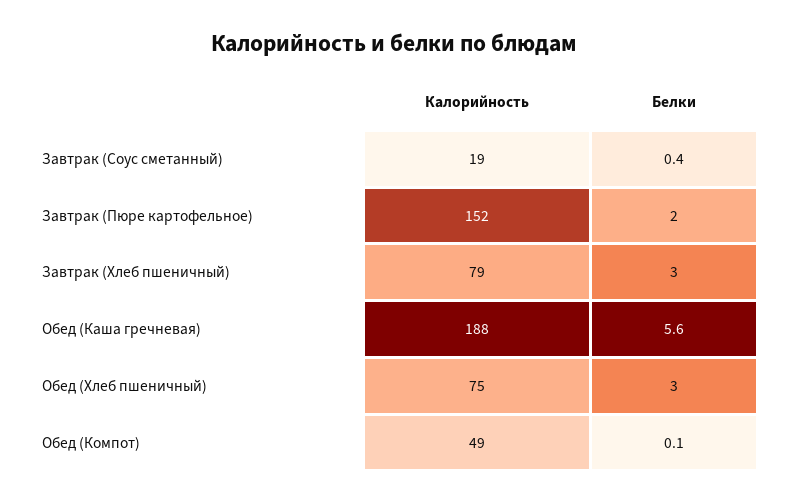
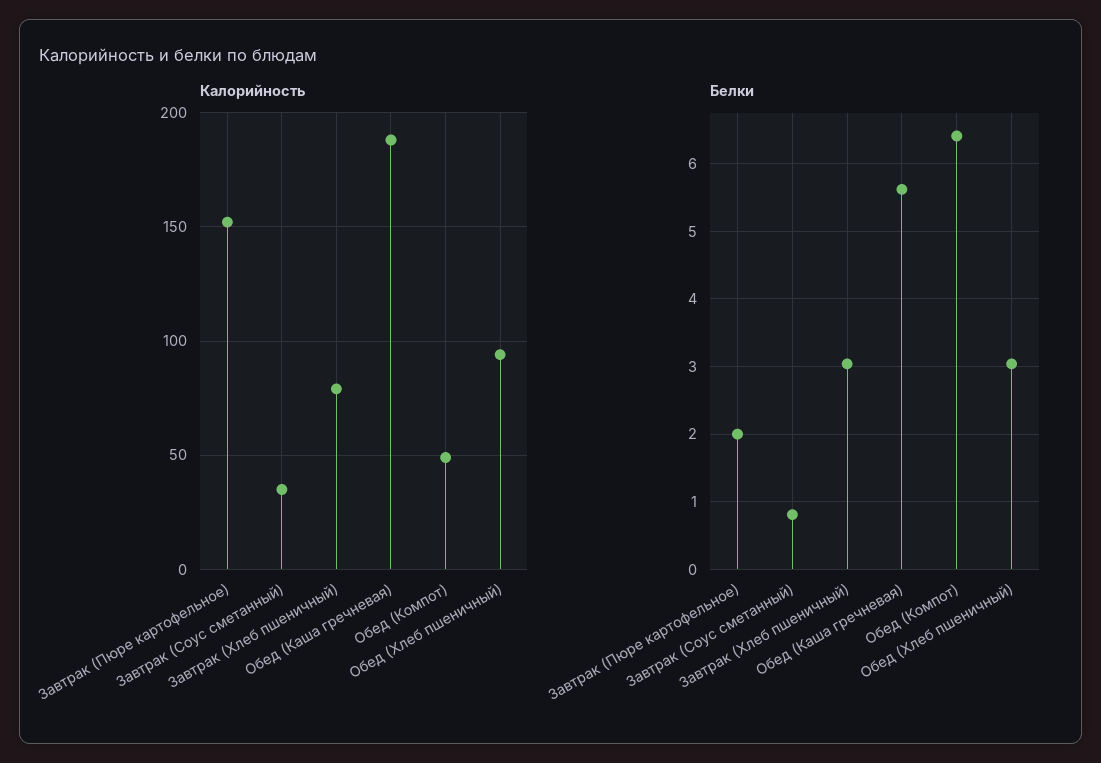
  {
    "Калорийность": {
-     "Завтрак (Соус сметанный)": 19,
+     "Завтрак (Соус сметанный)": 35,
      "Завтрак (Пюре картофельное)": 152,
      "Завтрак (Хлеб пшеничный)": 79,
      "Обед (Каша гречневая)": 188,
-     "Обед (Хлеб пшеничный)": 75,
+     "Обед (Хлеб пшеничный)": 95,
      "Обед (Компот)": 49
    },
    "Белки": {
-     "Завтрак (Соус сметанный)": 0.4,
+     "Завтрак (Соус сметанный)": 0.8,
      "Завтрак (Пюре картофельное)": 2,
      "Завтрак (Хлеб пшеничный)": 3,
      "Обед (Каша гречневая)": 5.6,
      "Обед (Хлеб пшеничный)": 3,
-     "Обед (Компот)": 0.1
+     "Обед (Компот)": 6.4
    }
  }

